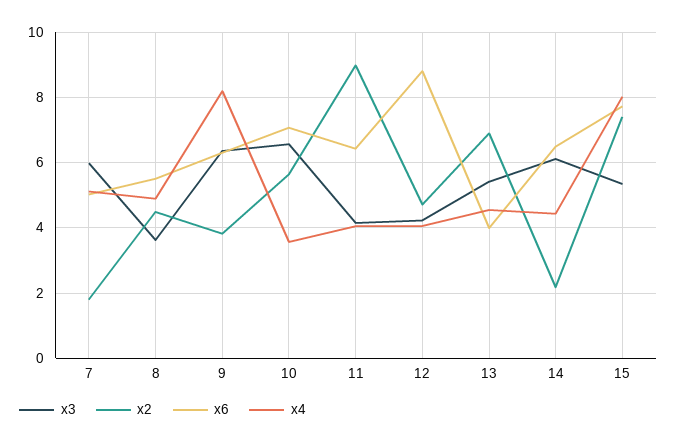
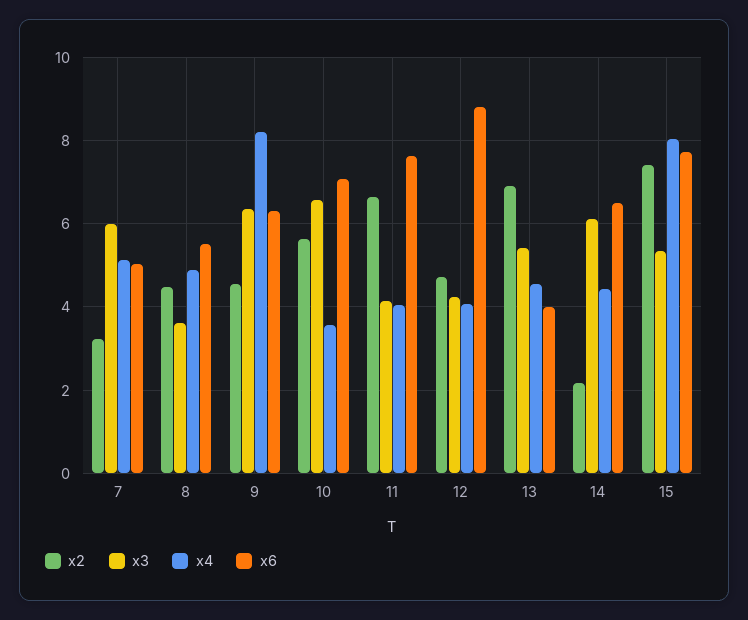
  {
    "x3": {
      "7": 6,
      "8": 3.6,
      "9": 6.4,
      "10": 6.6,
      "11": 4.2,
      "12": 4.2,
      "13": 5.4,
      "14": 6.2,
      "15": 5.4
    },
    "x2": {
-     "7": 1.8,
+     "7": 3.2,
      "8": 4.4,
-     "9": 3.8,
+     "9": 4.6,
      "10": 5.6,
-     "11": 9,
+     "11": 6.6,
      "12": 4.8,
      "13": 7,
      "14": 2.2,
      "15": 7.4
    },
    "x6": {
      "7": 5,
      "8": 5.6,
      "9": 6.4,
      "10": 7,
-     "11": 6.4,
+     "11": 7.6,
      "12": 8.8,
      "13": 4,
      "14": 6.4,
      "15": 7.8
    },
    "x4": {
      "7": 5.2,
      "8": 5,
      "9": 8.2,
      "10": 3.6,
      "11": 4,
      "12": 4,
      "13": 4.6,
      "14": 4.4,
      "15": 8
    }
  }

